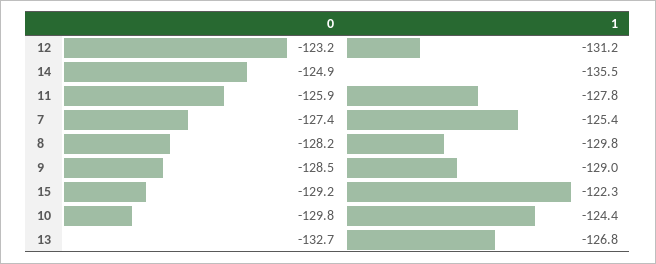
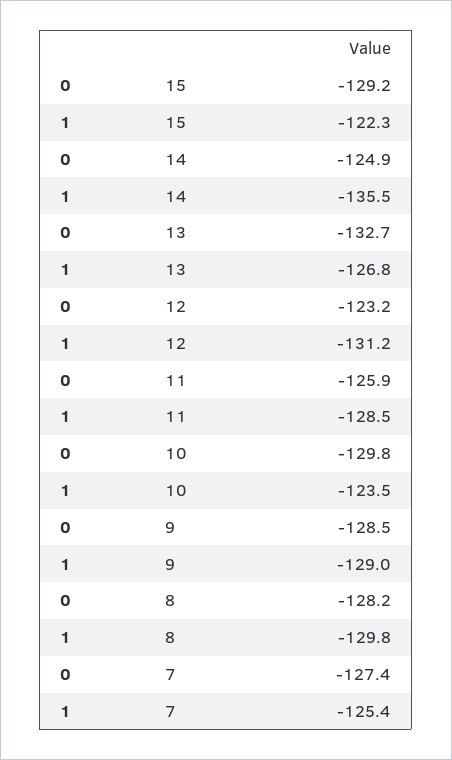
  {
    "0": {
      "12": -123.2,
      "14": -124.9,
      "11": -125.9,
      "7": -127.4,
      "8": -128.2,
      "9": -128.5,
      "15": -129.2,
      "10": -129.8,
      "13": -132.7
    },
    "1": {
      "12": -131.2,
      "14": -135.5,
-     "11": -127.8,
+     "11": -128.5,
      "7": -125.4,
      "8": -129.8,
      "9": -129,
      "15": -122.3,
-     "10": -124.4,
+     "10": -123.5,
      "13": -126.8
    }
  }

